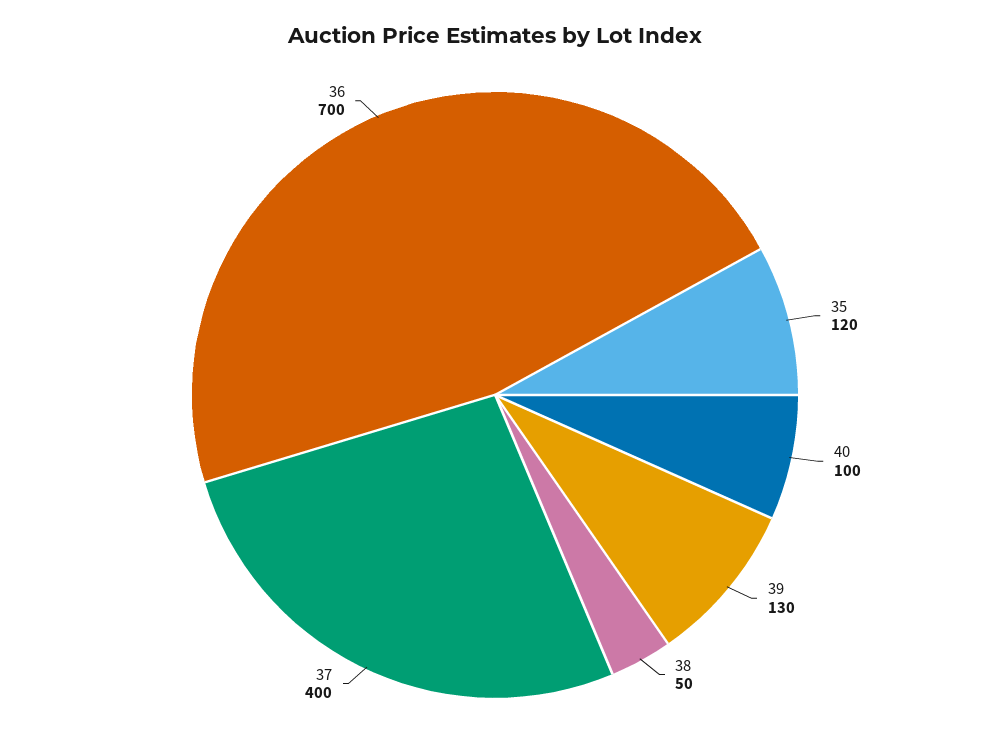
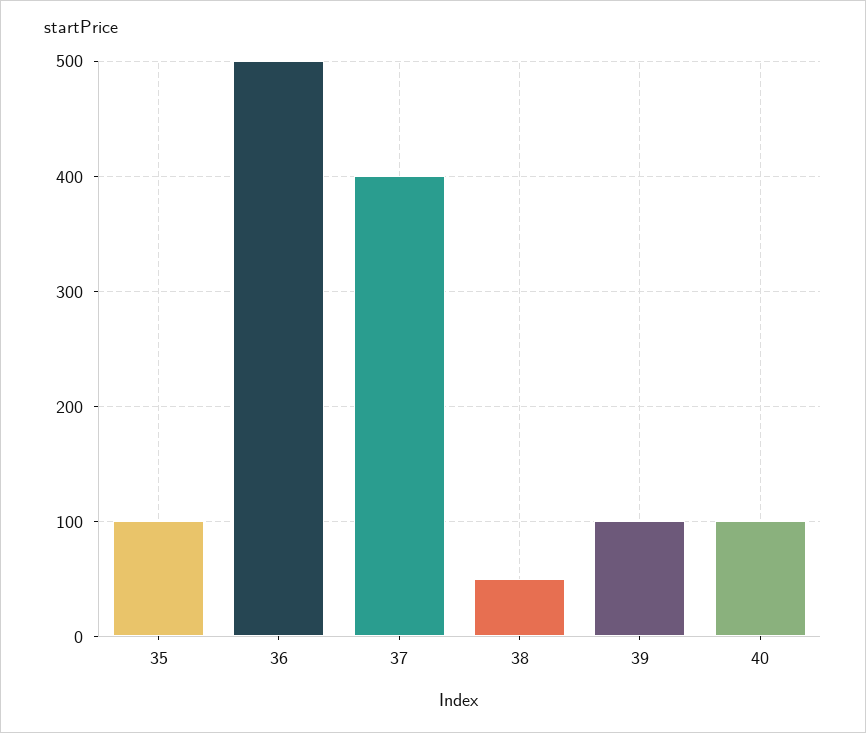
  {
-   "35": 120,
+   "35": 100,
    "40": 100,
-   "39": 130,
+   "39": 100,
    "38": 50,
    "37": 400,
-   "36": 700
+   "36": 500
  }

